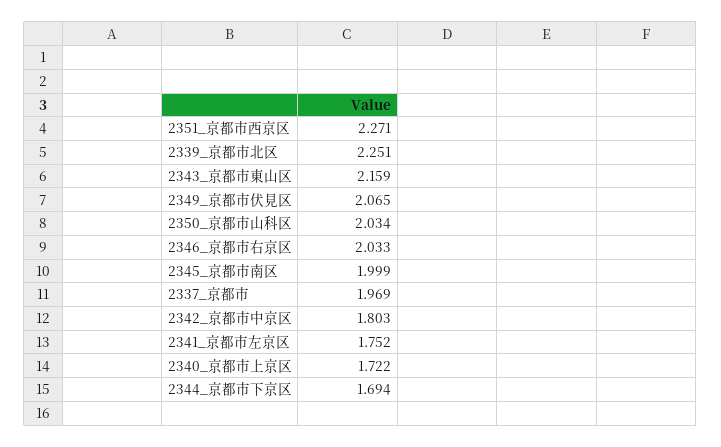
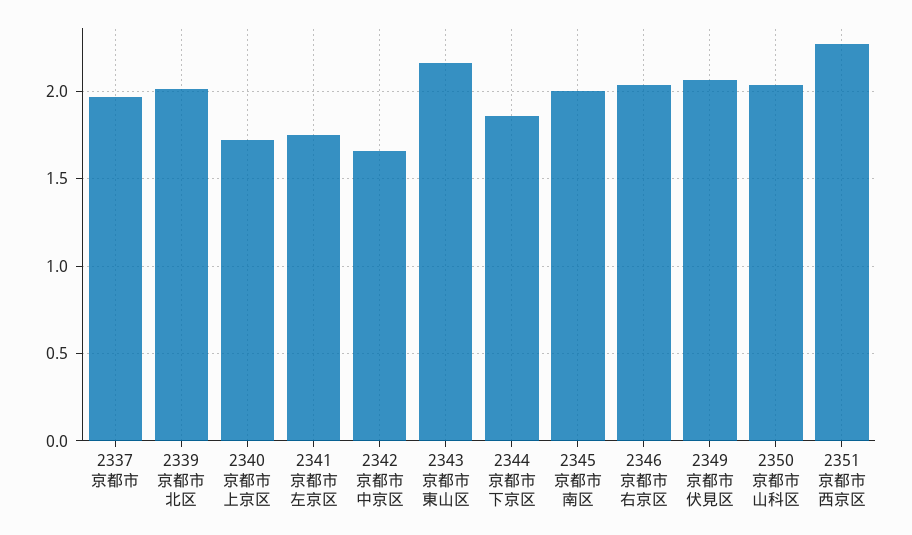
  {
    "2351_京都市西京区": 2.271,
-   "2339_京都市北区": 2.251,
+   "2339_京都市北区": 2,
    "2343_京都市東山区": 2.159,
    "2349_京都市伏見区": 2.065,
    "2350_京都市山科区": 2.034,
    "2346_京都市右京区": 2.033,
    "2345_京都市南区": 1.999,
    "2337_京都市": 1.969,
-   "2342_京都市中京区": 1.803,
+   "2342_京都市中京区": 1.65,
    "2341_京都市左京区": 1.752,
    "2340_京都市上京区": 1.722,
-   "2344_京都市下京区": 1.694
+   "2344_京都市下京区": 1.85
  }

